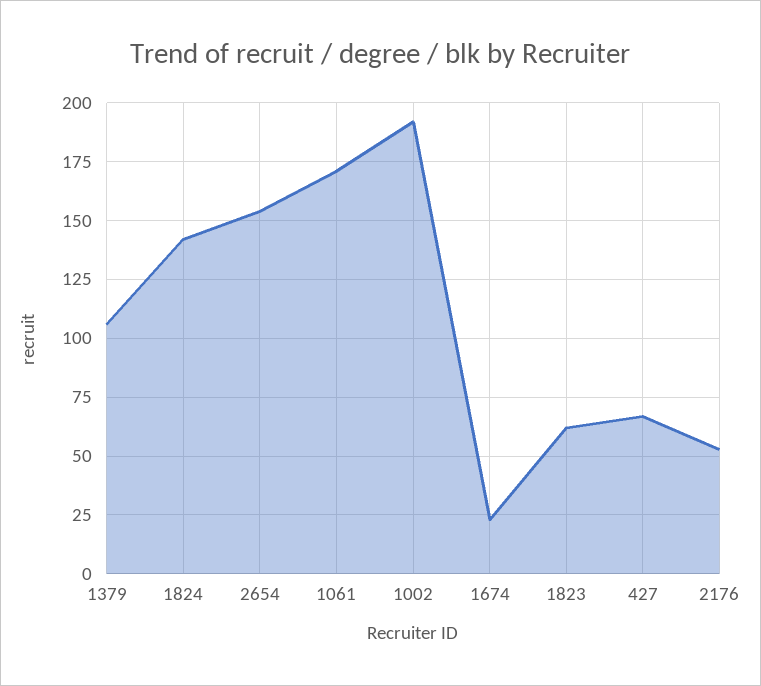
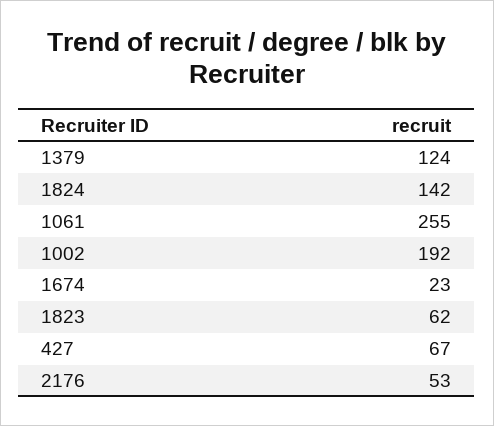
  {
-   "1379": 105,
+   "1379": 124,
    "1824": 142,
-   "2654": 155,
-   "1061": 170,
+   "1061": 255,
    "1002": 192,
    "1674": 23,
    "1823": 62,
    "427": 67,
    "2176": 53
  }

